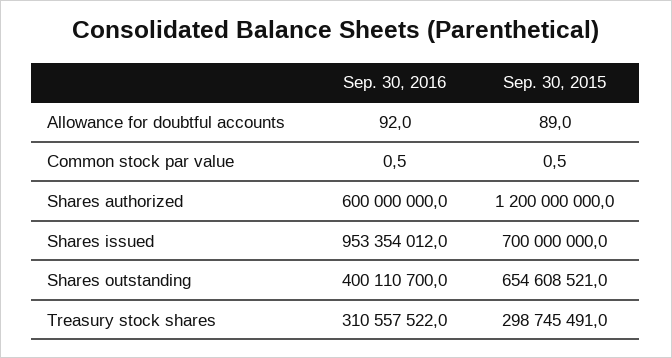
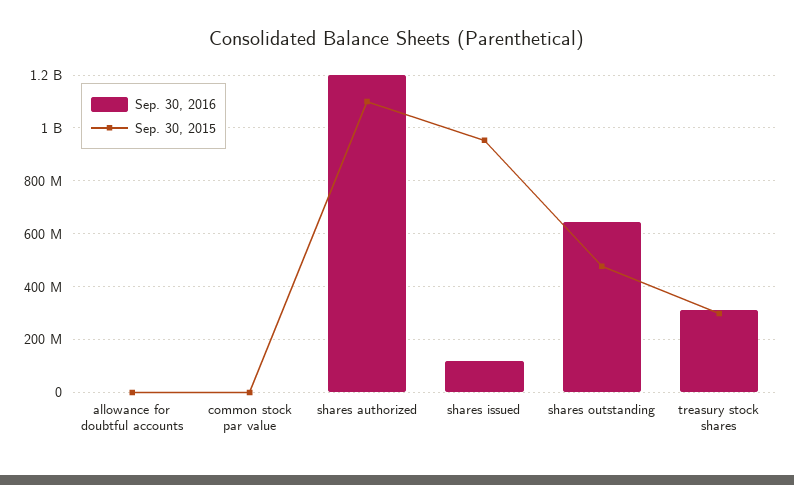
  {
    "Sep. 30, 2016": {
      "Allowance for doubtful accounts": 92,
      "Common stock par value": 0.5,
-     "Shares authorized": 600000000,
+     "Shares authorized": 1200000000,
-     "Shares issued": 953354012,
+     "Shares issued": 125000000,
-     "Shares outstanding": 400110700,
+     "Shares outstanding": 650000000,
      "Treasury stock shares": 310557522
    },
    "Sep. 30, 2015": {
      "Allowance for doubtful accounts": 89,
      "Common stock par value": 0.5,
-     "Shares authorized": 1200000000,
+     "Shares authorized": 1100000000,
-     "Shares issued": 700000000,
+     "Shares issued": 950000000,
-     "Shares outstanding": 654608521,
+     "Shares outstanding": 475000000,
      "Treasury stock shares": 298745491
    }
  }

